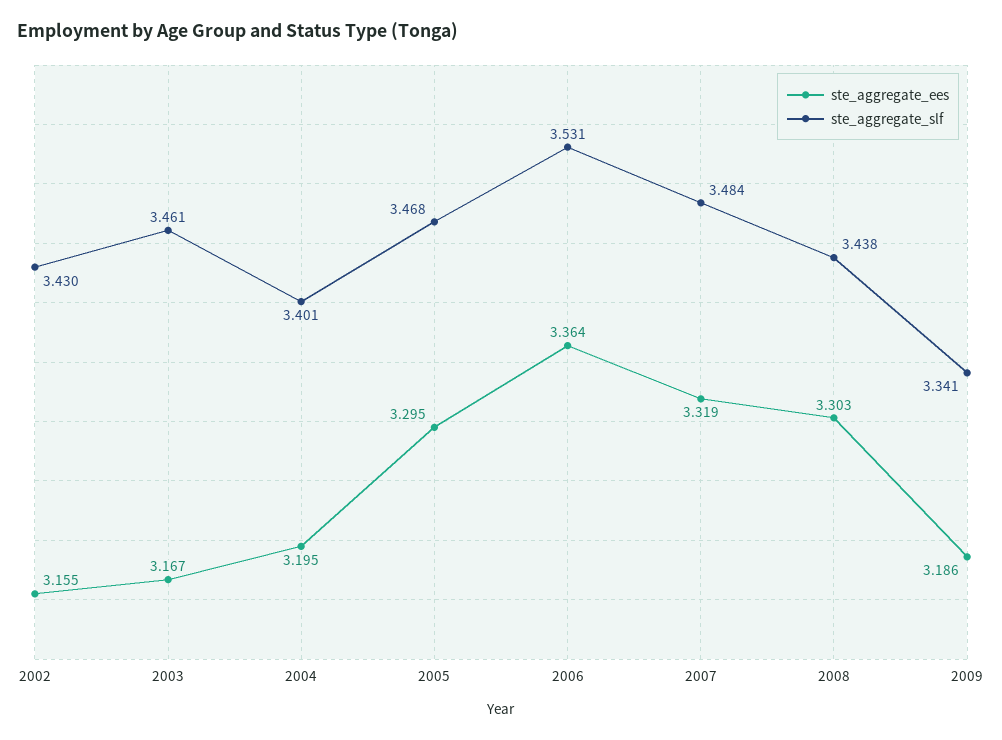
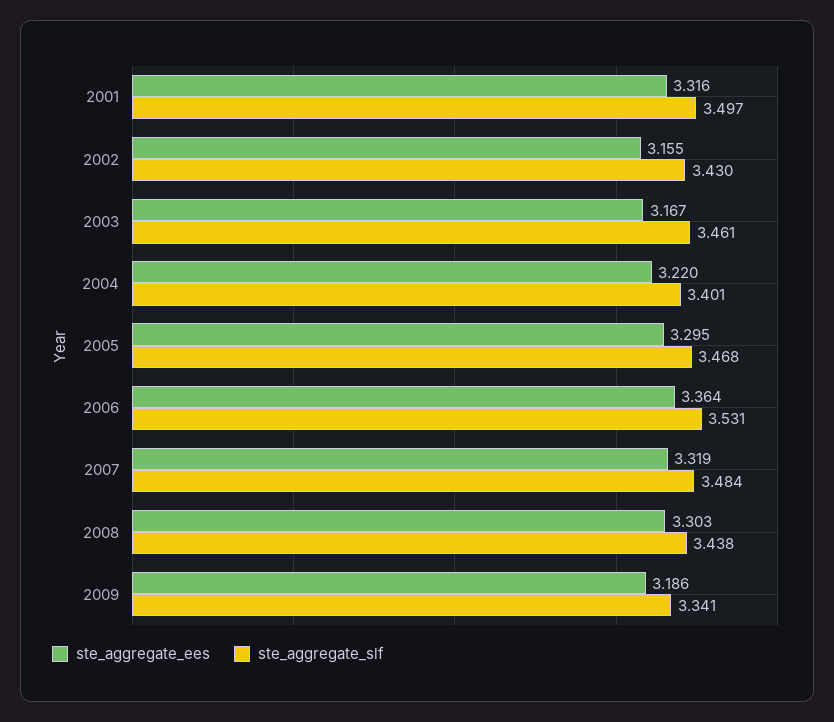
  {
    "ste_aggregate_ees": {
      "2002": 3.155,
      "2003": 3.167,
-     "2004": 3.195,
+     "2004": 3.22,
      "2005": 3.295,
      "2006": 3.364,
      "2007": 3.319,
      "2008": 3.303,
-     "2009": 3.186
+     "2009": 3.186,
+     "2001": 3.316
    },
    "ste_aggregate_slf": {
      "2002": 3.43,
      "2003": 3.461,
      "2004": 3.401,
      "2005": 3.468,
      "2006": 3.531,
      "2007": 3.484,
      "2008": 3.438,
-     "2009": 3.341
+     "2009": 3.341,
+     "2001": 3.497
    }
  }

